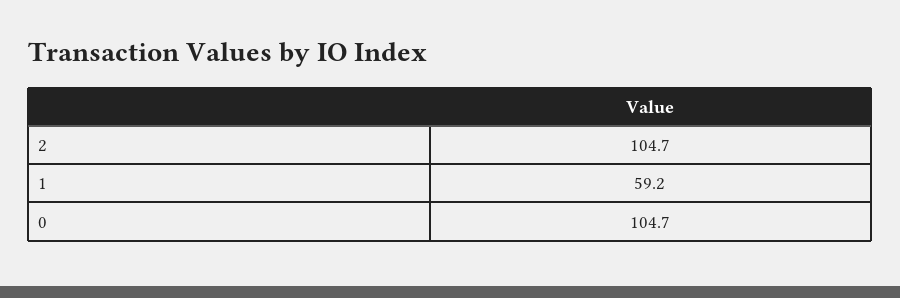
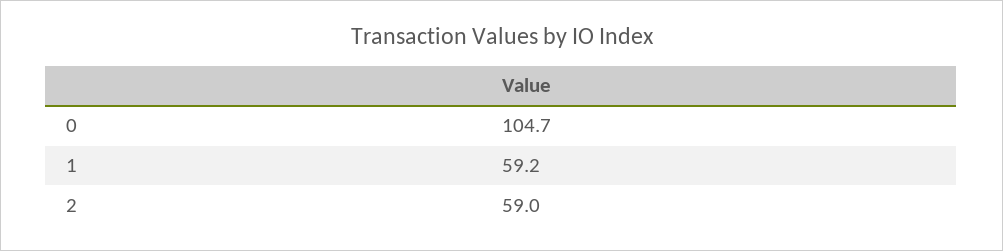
  {
-   "2": 104.7,
+   "2": 59,
    "1": 59.2,
    "0": 104.7
  }

